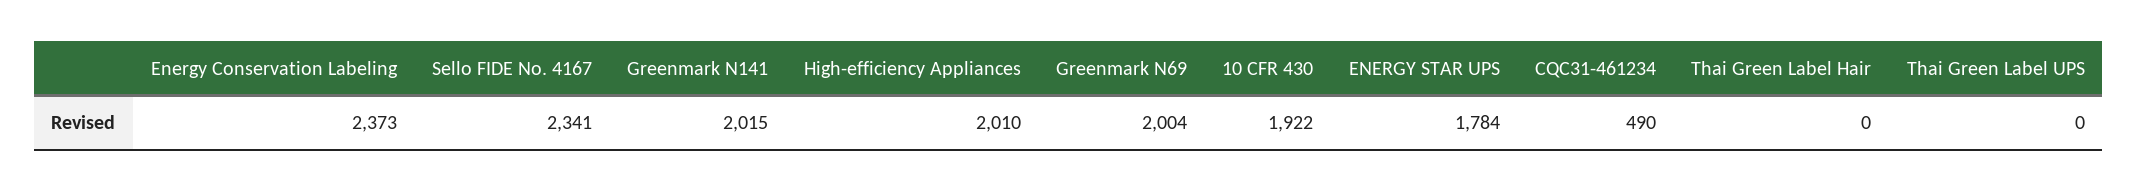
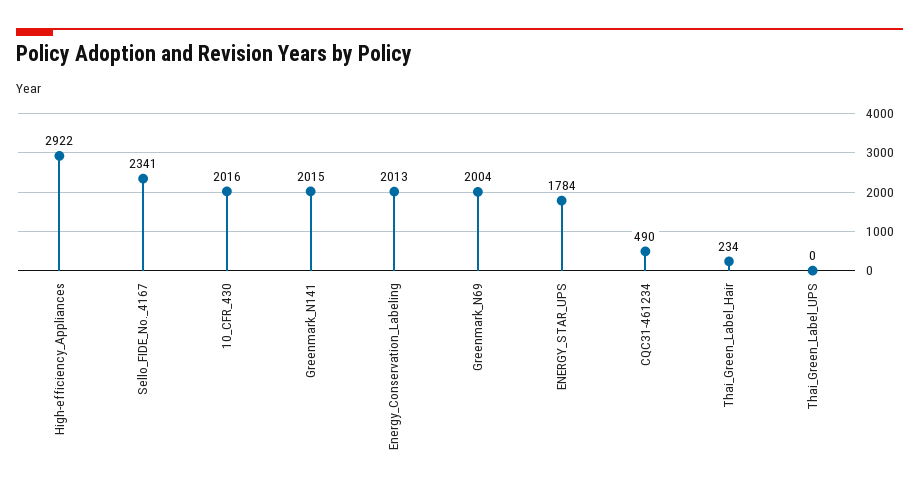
  {
-   "Energy Conservation Labeling": 2373,
+   "Energy Conservation Labeling": 2013,
    "Sello FIDE No. 4167": 2341,
    "Greenmark N141": 2015,
-   "High-efficiency Appliances": 2010,
+   "High-efficiency Appliances": 2922,
    "Greenmark N69": 2004,
-   "10 CFR 430": 1922,
+   "10 CFR 430": 2016,
    "ENERGY STAR UPS": 1784,
    "CQC31-461234": 490,
-   "Thai Green Label Hair": 0,
+   "Thai Green Label Hair": 234,
    "Thai Green Label UPS": 0
  }

